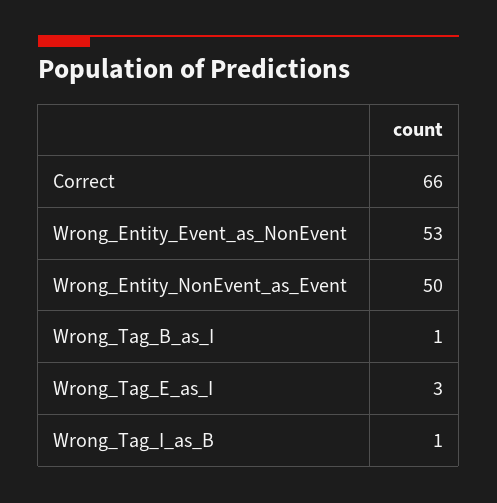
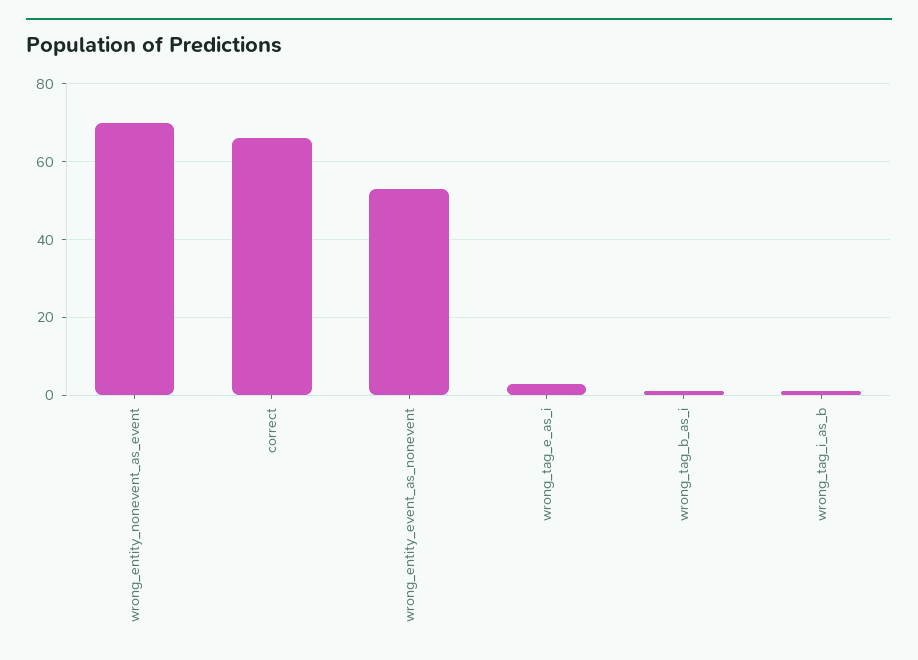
  {
    "Correct": 66,
    "Wrong_Entity_Event_as_NonEvent": 53,
-   "Wrong_Entity_NonEvent_as_Event": 50,
+   "Wrong_Entity_NonEvent_as_Event": 70,
    "Wrong_Tag_B_as_I": 1,
    "Wrong_Tag_E_as_I": 3,
    "Wrong_Tag_I_as_B": 1
  }

